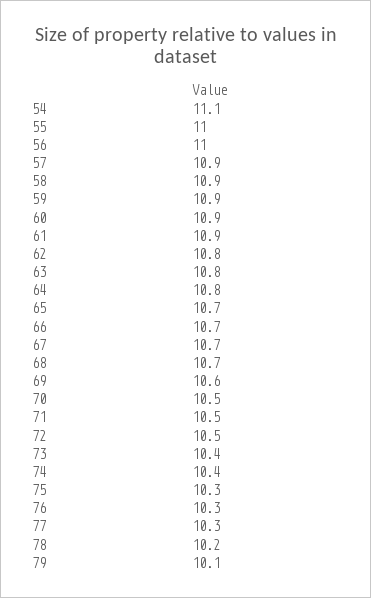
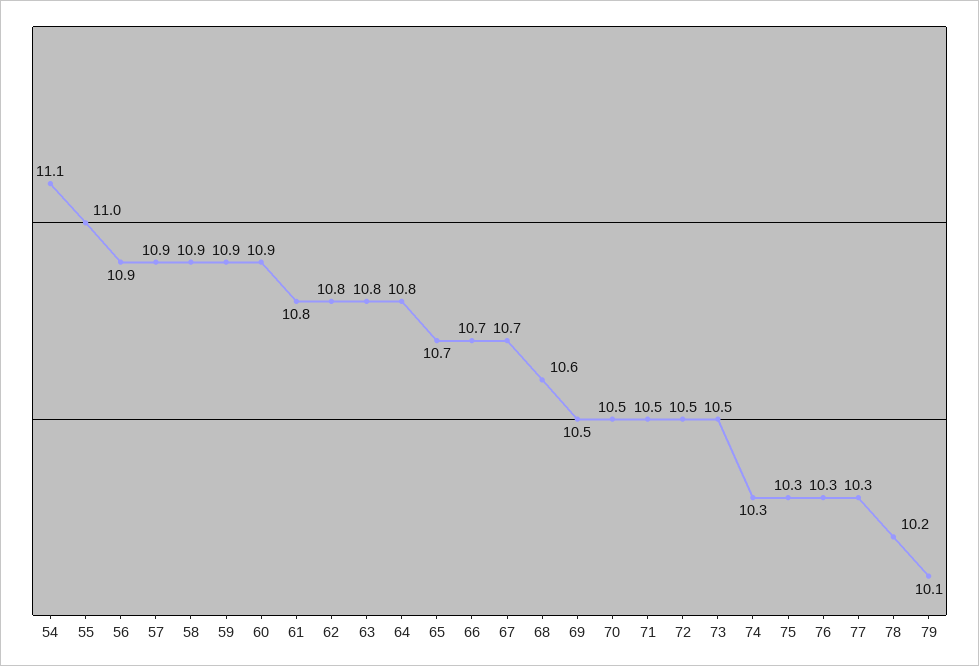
  {
    "54": 11.1,
    "55": 11,
-   "56": 11,
+   "56": 10.9,
    "57": 10.9,
    "58": 10.9,
    "59": 10.9,
    "60": 10.9,
-   "61": 10.9,
+   "61": 10.8,
    "62": 10.8,
    "63": 10.8,
    "64": 10.8,
    "65": 10.7,
    "66": 10.7,
    "67": 10.7,
-   "68": 10.7,
+   "68": 10.6,
-   "69": 10.6,
+   "69": 10.5,
    "70": 10.5,
    "71": 10.5,
    "72": 10.5,
-   "73": 10.4,
+   "73": 10.5,
-   "74": 10.4,
+   "74": 10.3,
    "75": 10.3,
    "76": 10.3,
    "77": 10.3,
    "78": 10.2,
    "79": 10.1
  }

